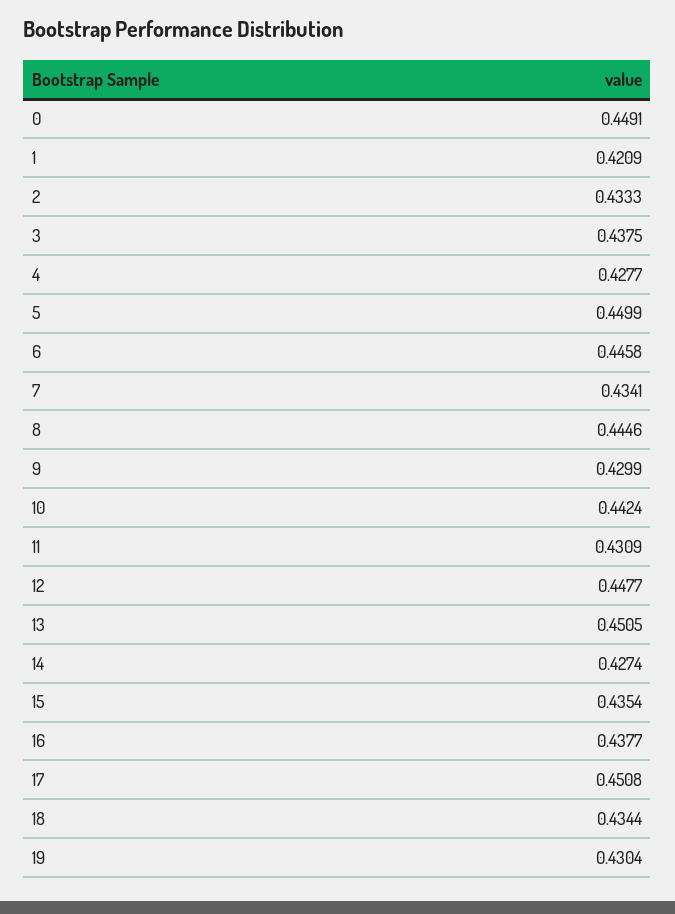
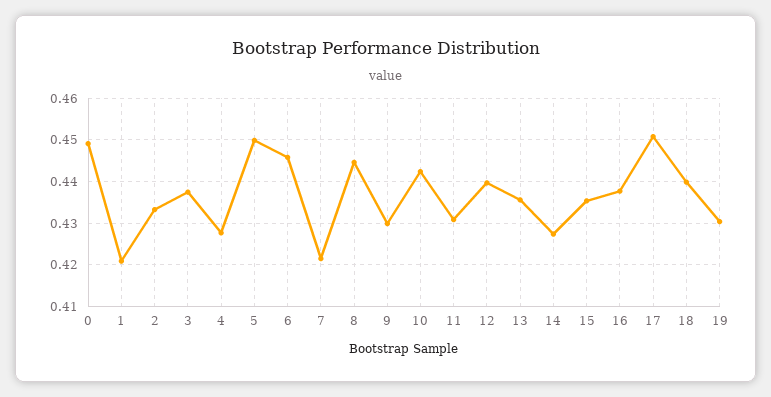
  {
    "0": 0.4491,
    "1": 0.4209,
    "2": 0.4333,
    "3": 0.4375,
    "4": 0.4277,
    "5": 0.4499,
    "6": 0.4458,
-   "7": 0.4341,
+   "7": 0.422,
    "8": 0.4446,
    "9": 0.4299,
    "10": 0.4424,
    "11": 0.4309,
-   "12": 0.4477,
+   "12": 0.44,
-   "13": 0.4505,
+   "13": 0.436,
    "14": 0.4274,
    "15": 0.4354,
    "16": 0.4377,
    "17": 0.4508,
-   "18": 0.4344,
+   "18": 0.44,
    "19": 0.4304
  }

